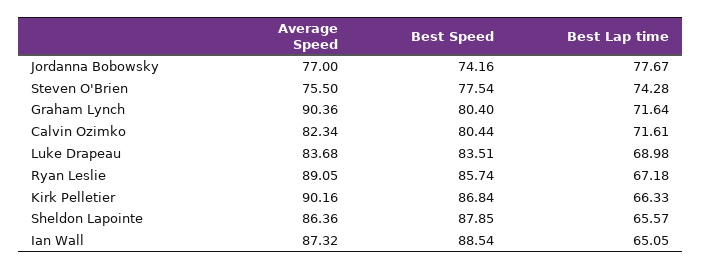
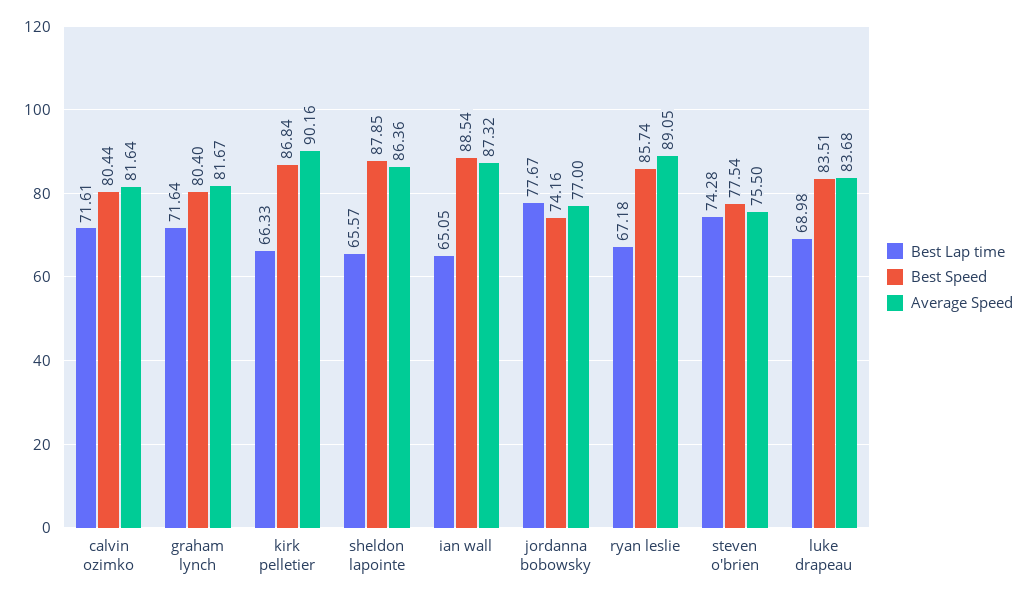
  {
    "Average Speed": {
      "Jordanna Bobowsky": 77,
      "Steven O'Brien": 75.5,
-     "Graham Lynch": 90.36,
+     "Graham Lynch": 81.67,
-     "Calvin Ozimko": 82.34,
+     "Calvin Ozimko": 81.64,
      "Luke Drapeau": 83.68,
      "Ryan Leslie": 89.05,
      "Kirk Pelletier": 90.16,
      "Sheldon Lapointe": 86.36,
      "Ian Wall": 87.32
    },
    "Best Speed": {
      "Jordanna Bobowsky": 74.16,
      "Steven O'Brien": 77.54,
      "Graham Lynch": 80.4,
      "Calvin Ozimko": 80.44,
      "Luke Drapeau": 83.51,
      "Ryan Leslie": 85.74,
      "Kirk Pelletier": 86.84,
      "Sheldon Lapointe": 87.85,
      "Ian Wall": 88.54
    },
    "Best Lap time": {
      "Jordanna Bobowsky": 77.67,
      "Steven O'Brien": 74.28,
      "Graham Lynch": 71.64,
      "Calvin Ozimko": 71.61,
      "Luke Drapeau": 68.98,
      "Ryan Leslie": 67.18,
      "Kirk Pelletier": 66.33,
      "Sheldon Lapointe": 65.57,
      "Ian Wall": 65.05
    }
  }

